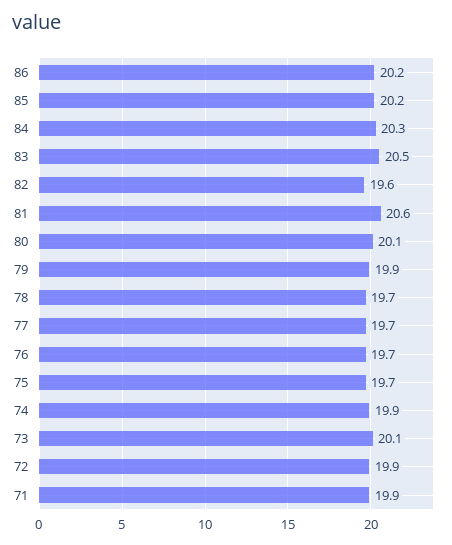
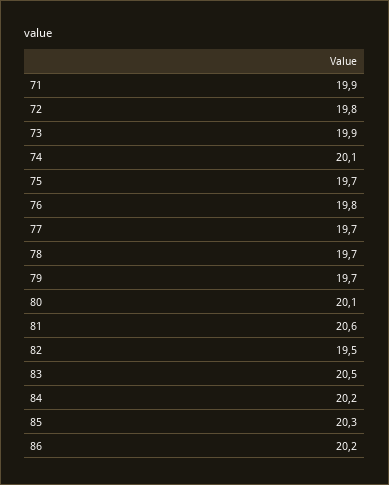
  {
    "86": 20.2,
-   "85": 20.2,
+   "85": 20.3,
-   "84": 20.3,
+   "84": 20.2,
    "83": 20.5,
-   "82": 19.6,
+   "82": 19.5,
    "81": 20.6,
    "80": 20.1,
-   "79": 19.9,
+   "79": 19.7,
    "78": 19.7,
    "77": 19.7,
-   "76": 19.7,
+   "76": 19.8,
    "75": 19.7,
-   "74": 19.9,
+   "74": 20.1,
-   "73": 20.1,
+   "73": 19.9,
-   "72": 19.9,
+   "72": 19.8,
    "71": 19.9
  }

